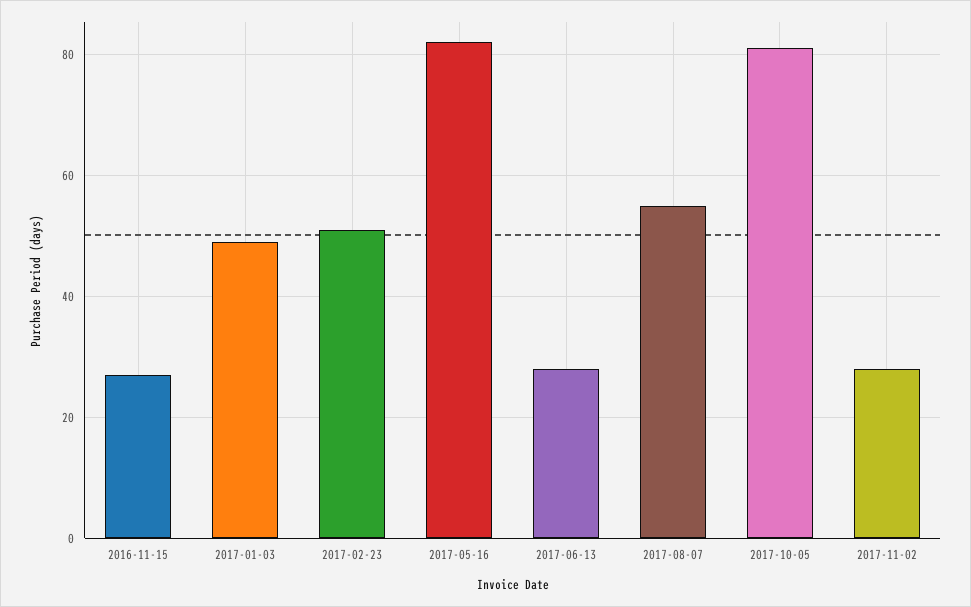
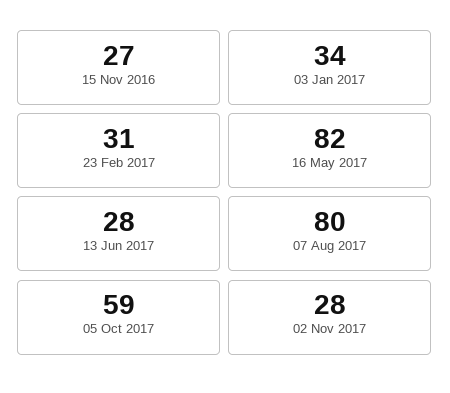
  {
    "2016-11-15": 27,
-   "2017-01-03": 50,
+   "2017-01-03": 34,
-   "2017-02-23": 50,
+   "2017-02-23": 31,
    "2017-05-16": 82,
    "2017-06-13": 28,
-   "2017-08-07": 55,
+   "2017-08-07": 80,
-   "2017-10-05": 80,
+   "2017-10-05": 59,
    "2017-11-02": 28
  }

